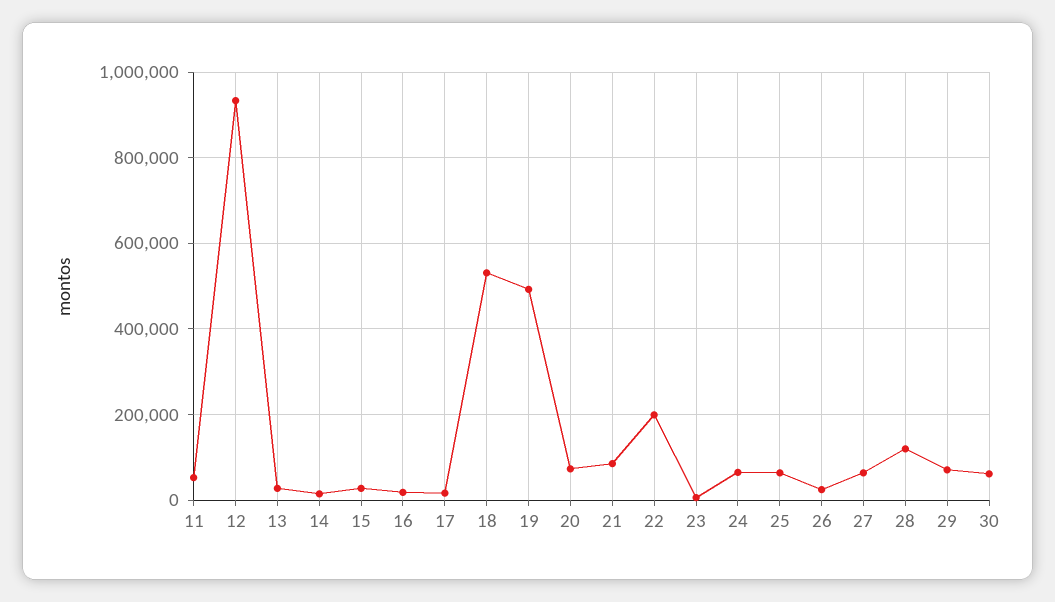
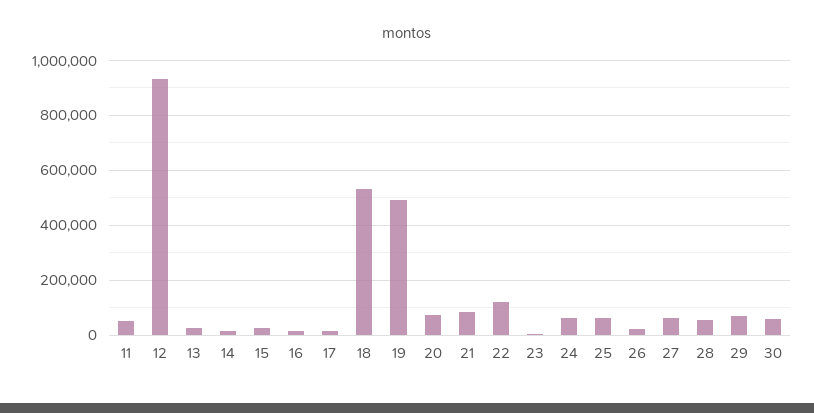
  {
    "11": 60000,
    "12": 940000,
    "13": 20000,
    "14": 20000,
    "15": 20000,
    "16": 20000,
    "17": 20000,
    "18": 540000,
    "19": 500000,
    "20": 80000,
    "21": 80000,
-   "22": 200000,
+   "22": 125000,
    "23": 0,
    "24": 60000,
    "25": 60000,
    "26": 20000,
    "27": 60000,
-   "28": 120000,
+   "28": 50000,
    "29": 80000,
    "30": 60000
  }

